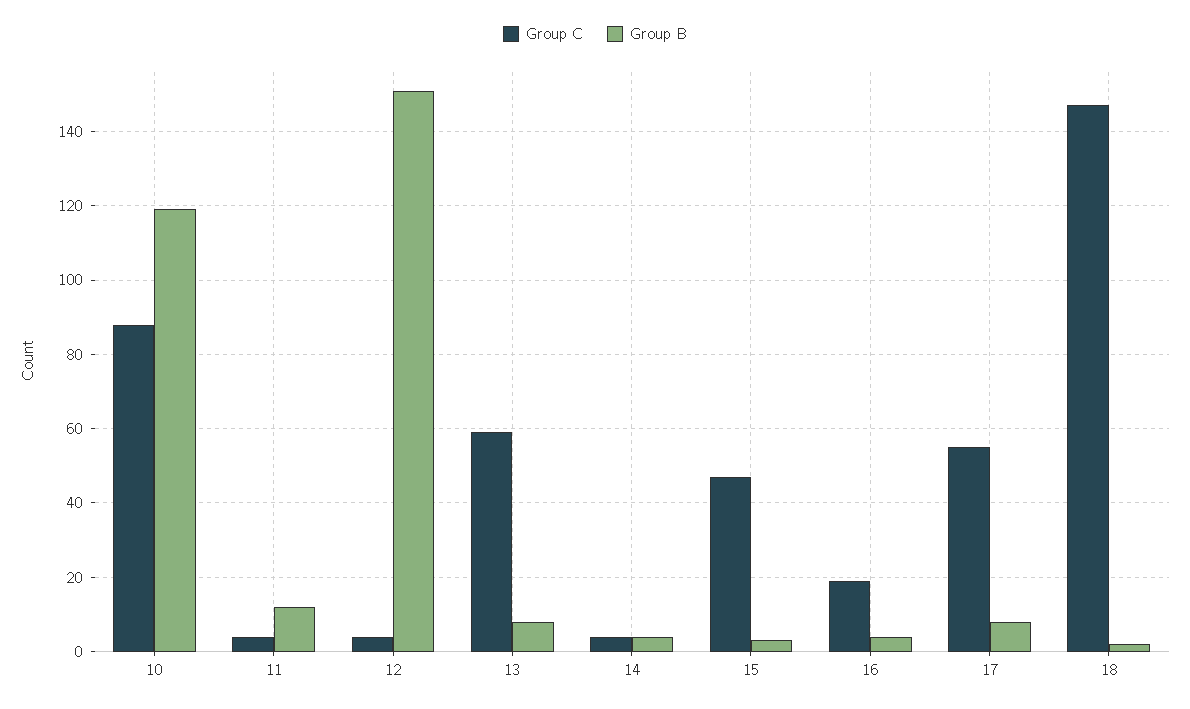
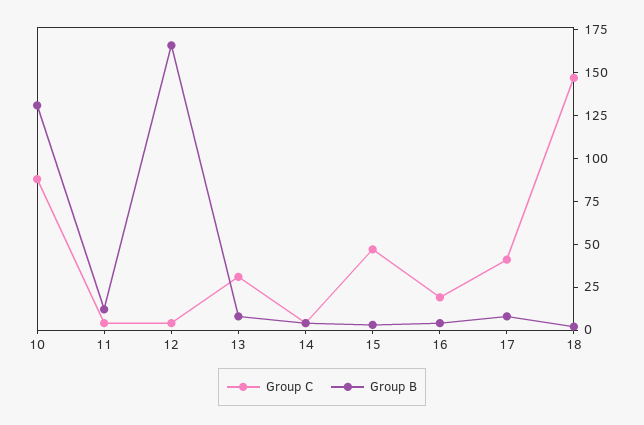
  {
    "Group C": {
      "10": 90,
      "11": 5,
      "12": 5,
-     "13": 60,
+     "13": 30,
      "14": 5,
      "15": 45,
      "16": 20,
-     "17": 55,
+     "17": 40,
      "18": 145
    },
    "Group B": {
-     "10": 120,
+     "10": 130,
      "11": 10,
-     "12": 150,
+     "12": 165,
      "13": 10,
      "14": 5,
      "15": 5,
      "16": 5,
      "17": 10,
      "18": 0
    }
  }

